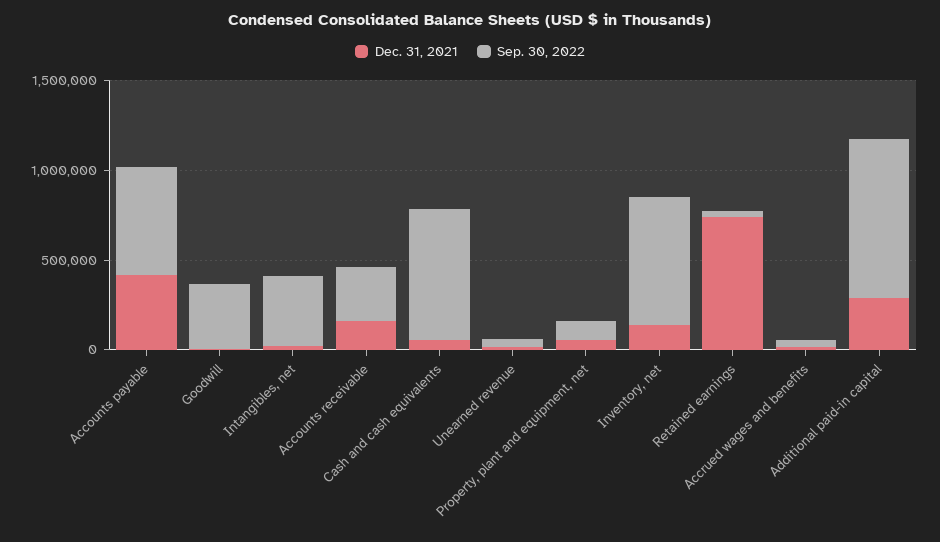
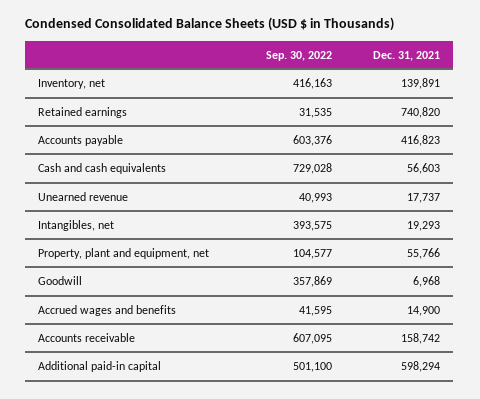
  {
    "Dec. 31, 2021": {
      "Accounts payable": 416823,
      "Goodwill": 6968,
      "Intangibles, net": 19293,
      "Accounts receivable": 158742,
      "Cash and cash equivalents": 56603,
      "Unearned revenue": 17737,
      "Property, plant and equipment, net": 55766,
      "Inventory, net": 139891,
      "Retained earnings": 740820,
      "Accrued wages and benefits": 14900,
-     "Additional paid-in capital": 300000
+     "Additional paid-in capital": 598294
    },
    "Sep. 30, 2022": {
      "Accounts payable": 603376,
      "Goodwill": 357869,
      "Intangibles, net": 393575,
-     "Accounts receivable": 300000,
+     "Accounts receivable": 607095,
      "Cash and cash equivalents": 729028,
      "Unearned revenue": 40993,
      "Property, plant and equipment, net": 104577,
-     "Inventory, net": 700000,
+     "Inventory, net": 416163,
      "Retained earnings": 31535,
      "Accrued wages and benefits": 41595,
-     "Additional paid-in capital": 900000
+     "Additional paid-in capital": 501100
    }
  }

